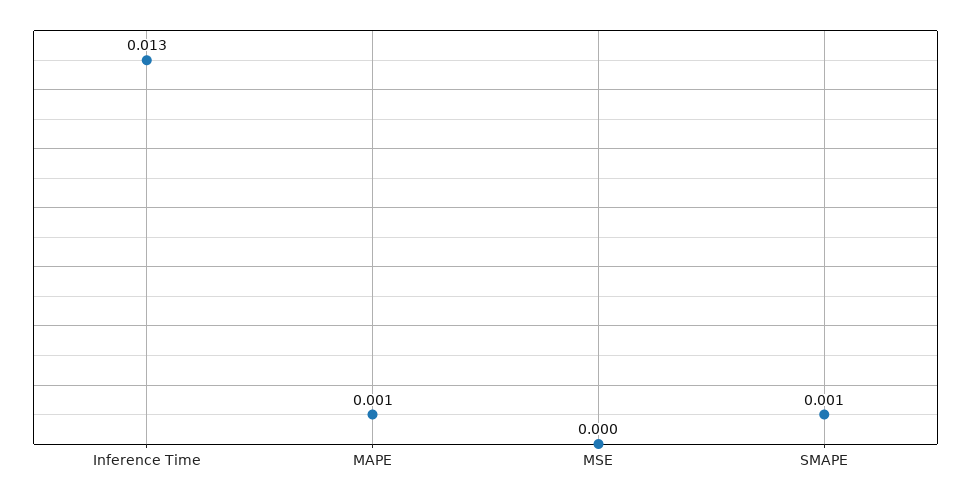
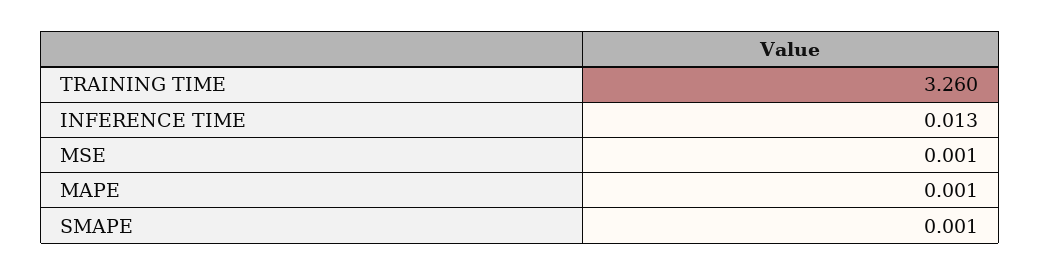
  {
    "Inference Time": 0.013,
    "MAPE": 0.001,
-   "MSE": 0,
+   "MSE": 0.001,
-   "SMAPE": 0.001
+   "SMAPE": 0.001,
+   "TRAINING TIME": 3.26
  }

